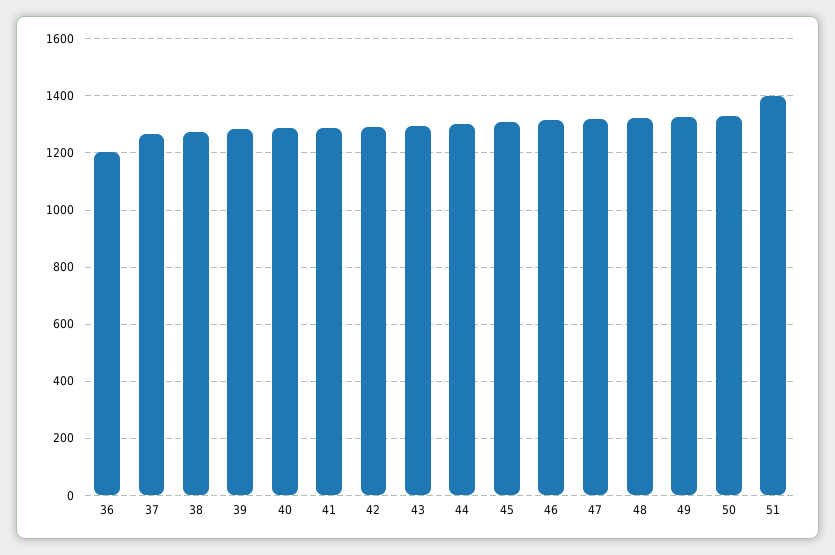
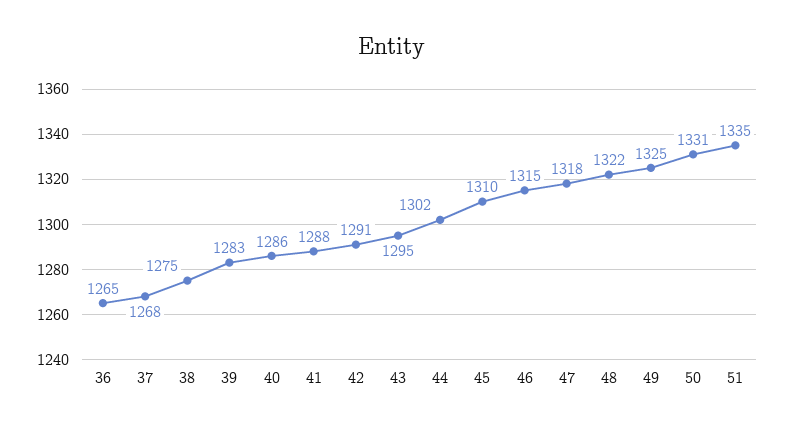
  {
-   "36": 1200,
+   "36": 1265,
    "37": 1268,
    "38": 1275,
    "39": 1283,
    "40": 1286,
    "41": 1288,
    "42": 1291,
    "43": 1295,
    "44": 1302,
    "45": 1310,
    "46": 1315,
    "47": 1318,
    "48": 1322,
    "49": 1325,
    "50": 1331,
-   "51": 1400
+   "51": 1335
  }

